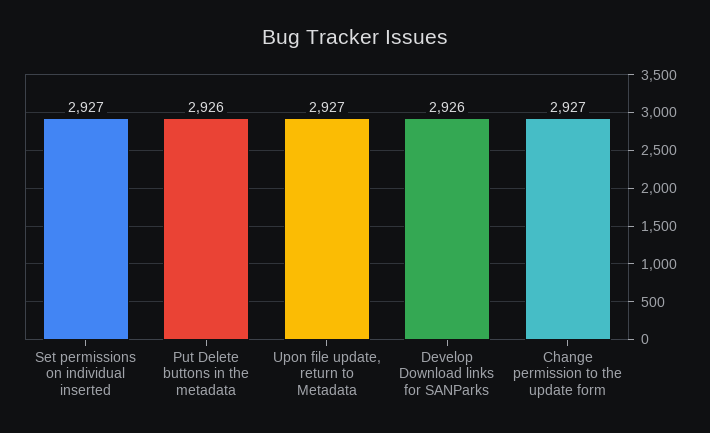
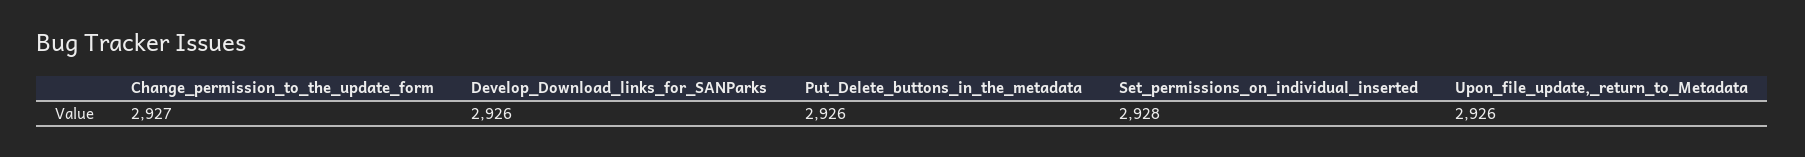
  {
-   "Set permissions on individual inserted": 2927,
+   "Set permissions on individual inserted": 2928,
    "Put Delete buttons in the metadata": 2926,
-   "Upon file update, return to Metadata": 2927,
+   "Upon file update, return to Metadata": 2926,
    "Develop Download links for SANParks": 2926,
    "Change permission to the update form": 2927
  }

